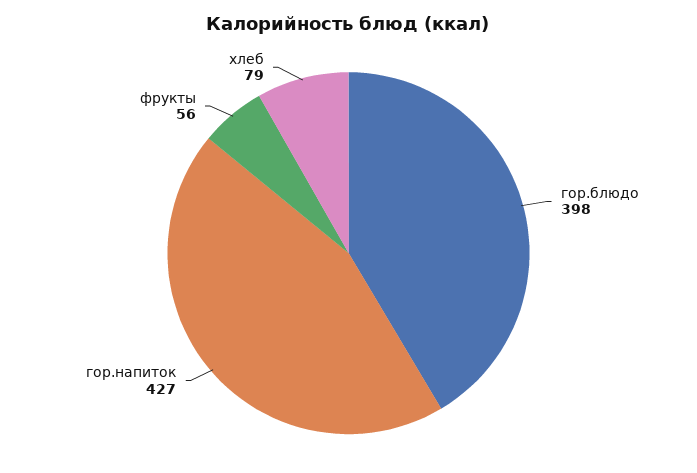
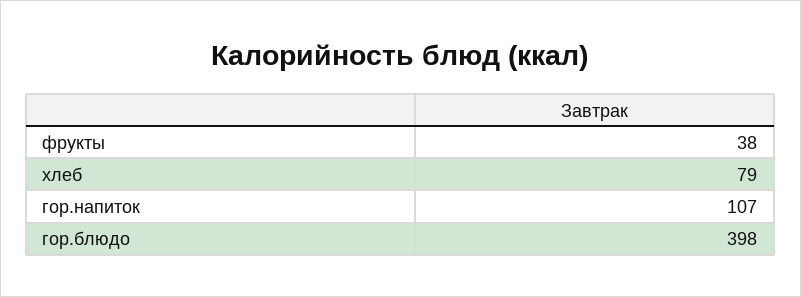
  {
    "гор.блюдо": 398,
-   "гор.напиток": 427,
+   "гор.напиток": 107,
-   "фрукты": 56,
+   "фрукты": 38,
    "хлеб": 79
  }

